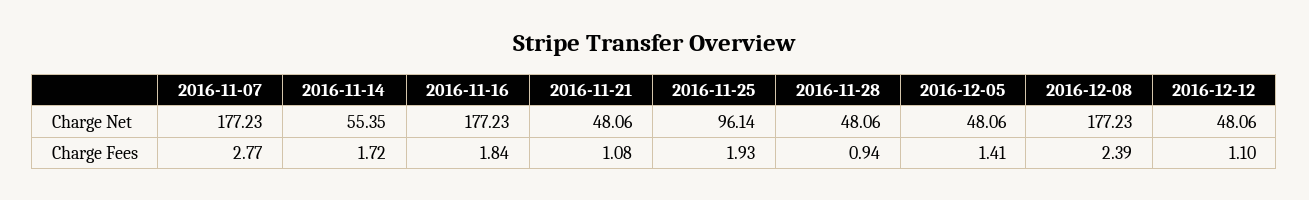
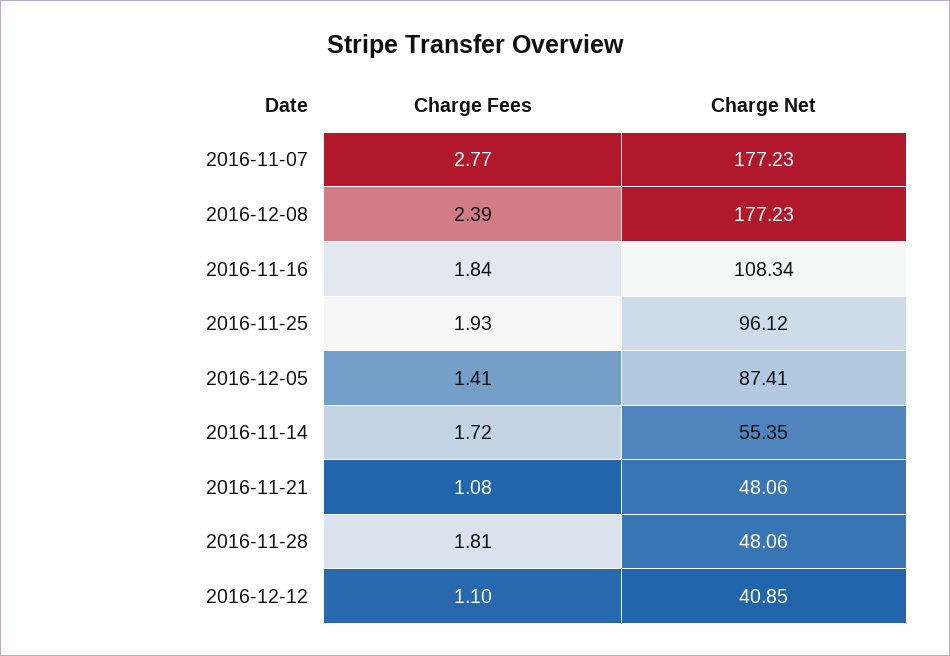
  {
    "2016-11-07": {
      "Charge Net": 177.23,
      "Charge Fees": 2.77
    },
    "2016-11-14": {
      "Charge Net": 55.35,
      "Charge Fees": 1.72
    },
    "2016-11-16": {
-     "Charge Net": 177.23,
+     "Charge Net": 108.34,
      "Charge Fees": 1.84
    },
    "2016-11-21": {
      "Charge Net": 48.06,
      "Charge Fees": 1.08
    },
    "2016-11-25": {
-     "Charge Net": 96.14,
+     "Charge Net": 96.12,
      "Charge Fees": 1.93
    },
    "2016-11-28": {
      "Charge Net": 48.06,
-     "Charge Fees": 0.94
+     "Charge Fees": 1.81
    },
    "2016-12-05": {
-     "Charge Net": 48.06,
+     "Charge Net": 87.41,
      "Charge Fees": 1.41
    },
    "2016-12-08": {
      "Charge Net": 177.23,
      "Charge Fees": 2.39
    },
    "2016-12-12": {
-     "Charge Net": 48.06,
+     "Charge Net": 40.85,
      "Charge Fees": 1.1
    }
  }

